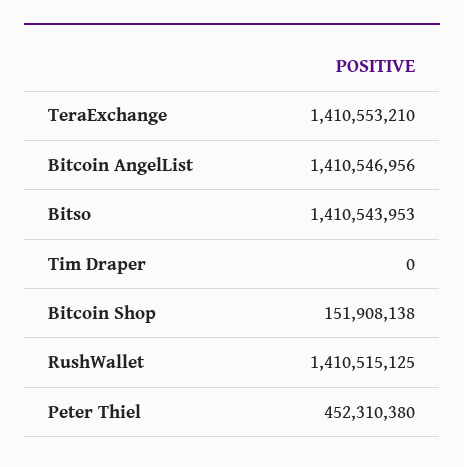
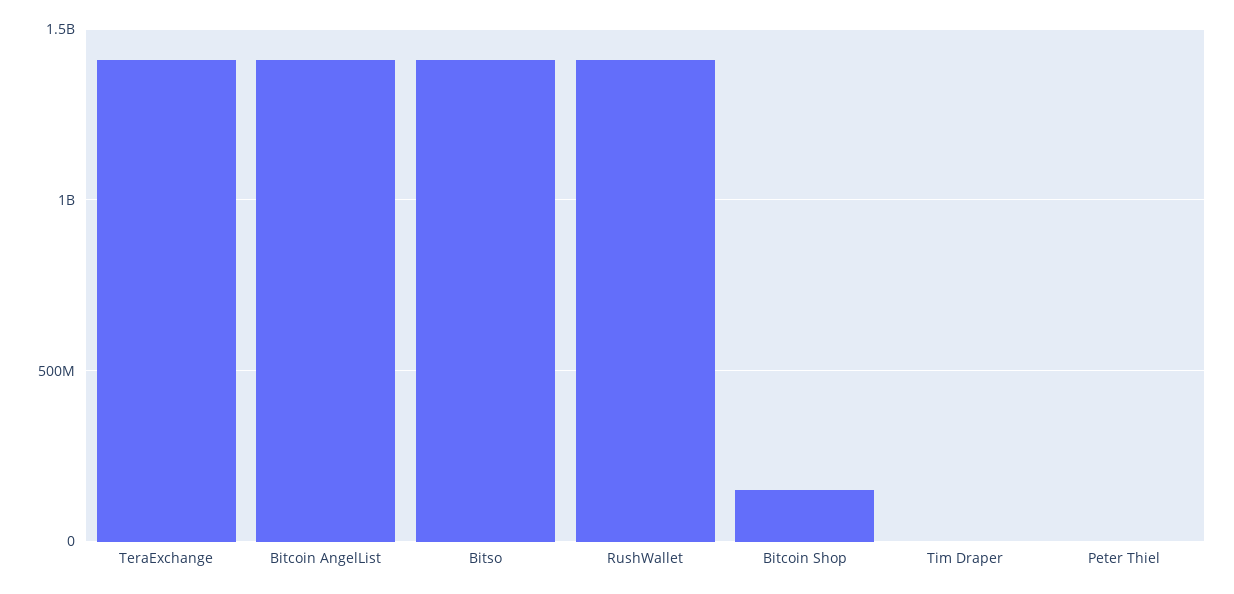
  {
    "TeraExchange": 1410553210,
    "Bitcoin AngelList": 1410546956,
    "Bitso": 1410543953,
    "Tim Draper": 0,
    "Bitcoin Shop": 151908138,
    "RushWallet": 1410515125,
-   "Peter Thiel": 452310380
+   "Peter Thiel": 0
  }

